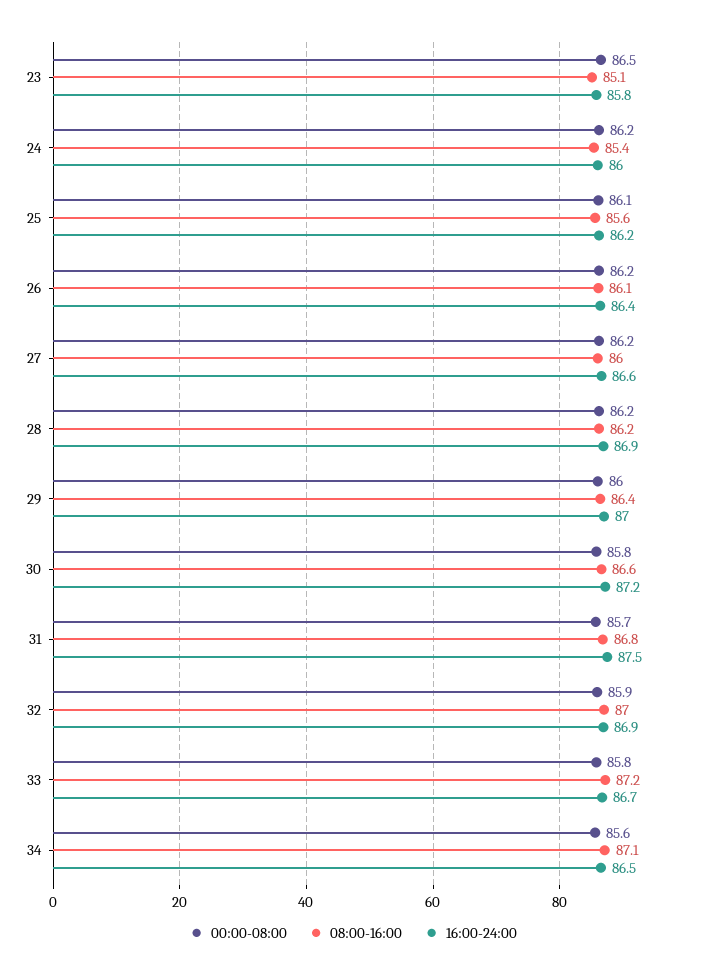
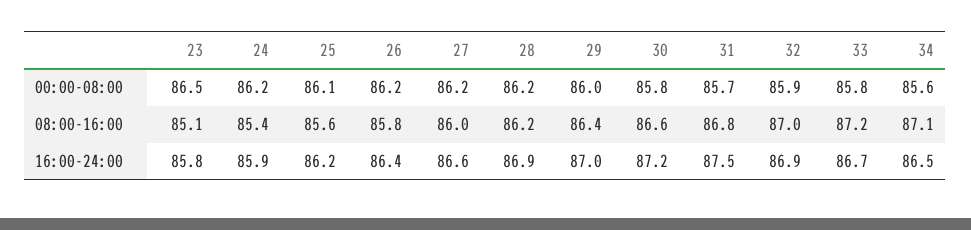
  {
    "00:00-08:00": {
      "23": 86.5,
      "24": 86.2,
      "25": 86.1,
      "26": 86.2,
      "27": 86.2,
      "28": 86.2,
      "29": 86,
      "30": 85.8,
      "31": 85.7,
      "32": 85.9,
      "33": 85.8,
      "34": 85.6
    },
    "08:00-16:00": {
      "23": 85.1,
      "24": 85.4,
      "25": 85.6,
-     "26": 86.1,
+     "26": 85.8,
      "27": 86,
      "28": 86.2,
      "29": 86.4,
      "30": 86.6,
      "31": 86.8,
      "32": 87,
      "33": 87.2,
      "34": 87.1
    },
    "16:00-24:00": {
      "23": 85.8,
-     "24": 86,
+     "24": 85.9,
      "25": 86.2,
      "26": 86.4,
      "27": 86.6,
      "28": 86.9,
      "29": 87,
      "30": 87.2,
      "31": 87.5,
      "32": 86.9,
      "33": 86.7,
      "34": 86.5
    }
  }

